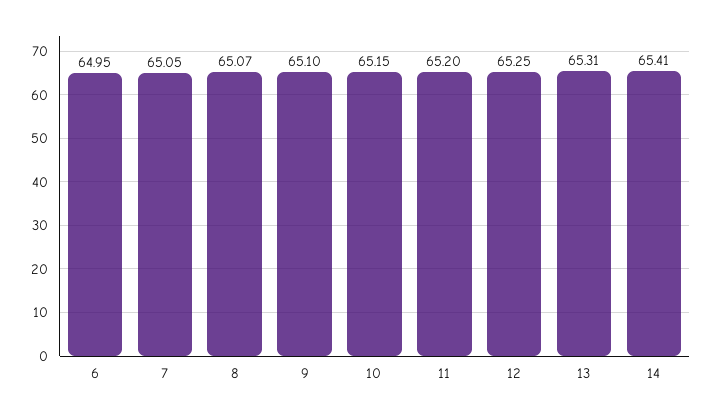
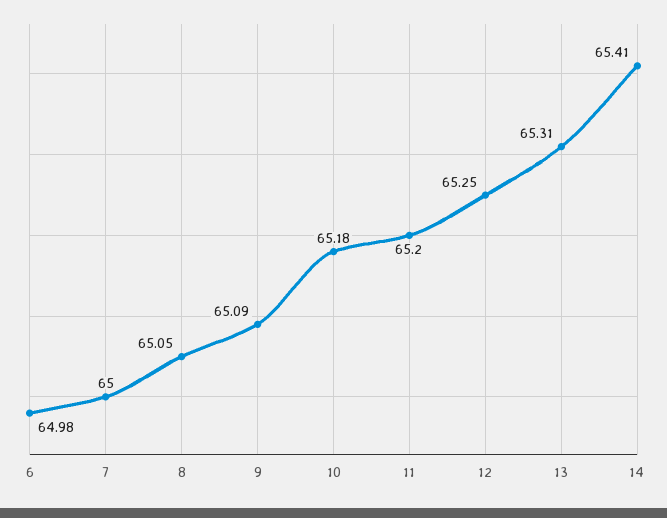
  {
-   "6": 64.95,
+   "6": 64.98,
-   "7": 65.05,
+   "7": 65,
-   "8": 65.07,
+   "8": 65.05,
-   "9": 65.1,
+   "9": 65.09,
-   "10": 65.15,
+   "10": 65.18,
    "11": 65.2,
    "12": 65.25,
    "13": 65.31,
    "14": 65.41
  }

